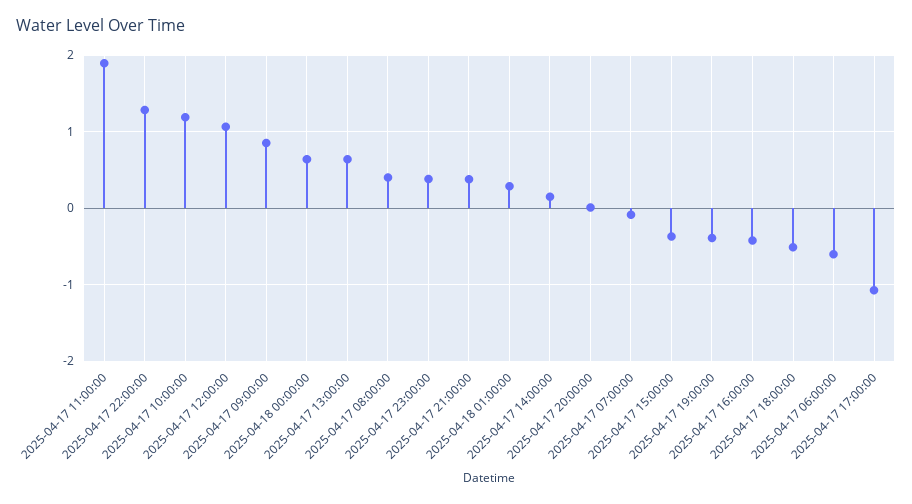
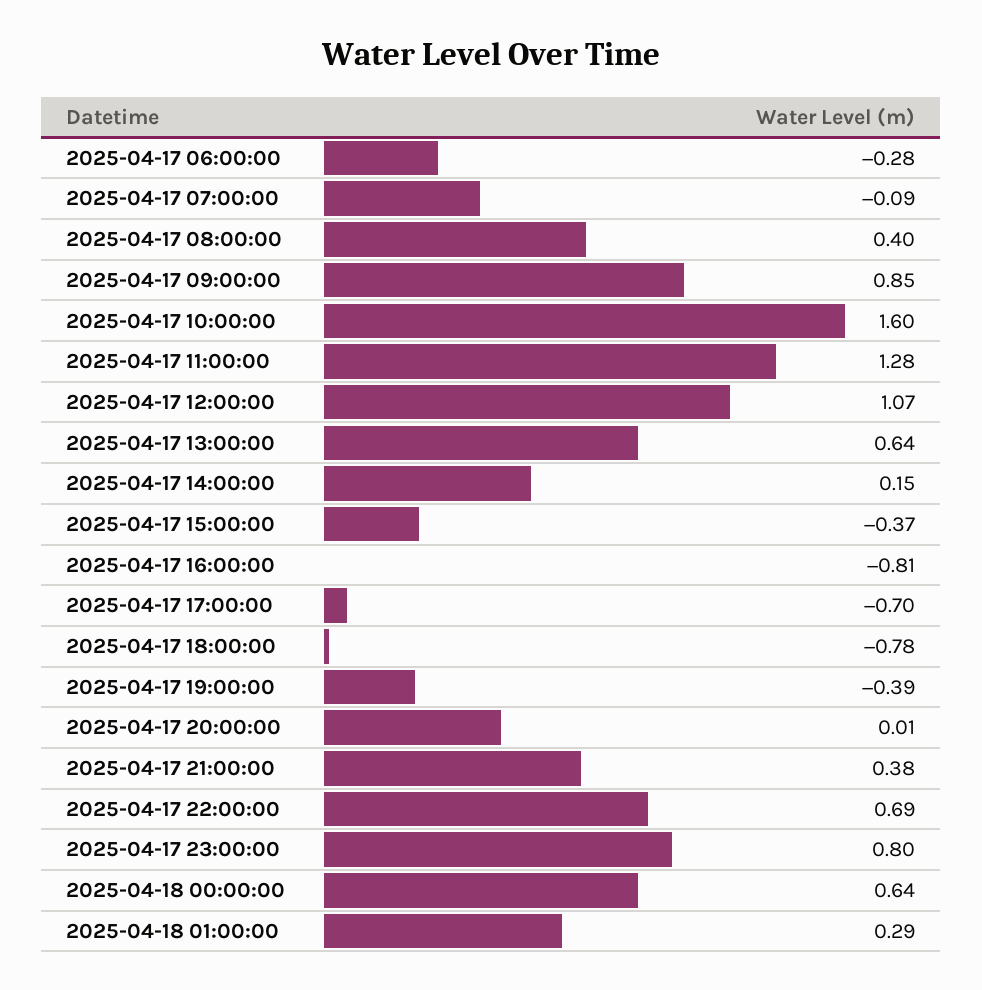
  {
-   "2025-04-17 11:00:00": 1.9,
+   "2025-04-17 11:00:00": 1.28,
-   "2025-04-17 22:00:00": 1.3,
+   "2025-04-17 22:00:00": 0.69,
-   "2025-04-17 10:00:00": 1.2,
+   "2025-04-17 10:00:00": 1.6,
    "2025-04-17 12:00:00": 1.07,
    "2025-04-17 09:00:00": 0.85,
    "2025-04-18 00:00:00": 0.64,
    "2025-04-17 13:00:00": 0.64,
    "2025-04-17 08:00:00": 0.4,
-   "2025-04-17 23:00:00": 0.4,
+   "2025-04-17 23:00:00": 0.8,
    "2025-04-17 21:00:00": 0.38,
    "2025-04-18 01:00:00": 0.29,
    "2025-04-17 14:00:00": 0.15,
    "2025-04-17 20:00:00": 0.01,
    "2025-04-17 07:00:00": -0.09,
    "2025-04-17 15:00:00": -0.37,
    "2025-04-17 19:00:00": -0.39,
-   "2025-04-17 16:00:00": -0.4,
+   "2025-04-17 16:00:00": -0.81,
-   "2025-04-17 18:00:00": -0.5,
+   "2025-04-17 18:00:00": -0.78,
-   "2025-04-17 06:00:00": -0.6,
+   "2025-04-17 06:00:00": -0.28,
-   "2025-04-17 17:00:00": -1.1
+   "2025-04-17 17:00:00": -0.7
  }

